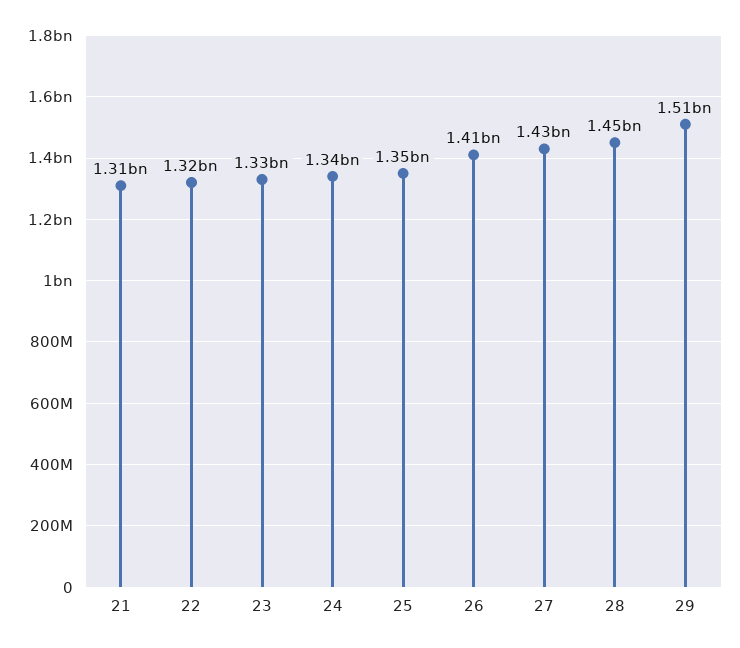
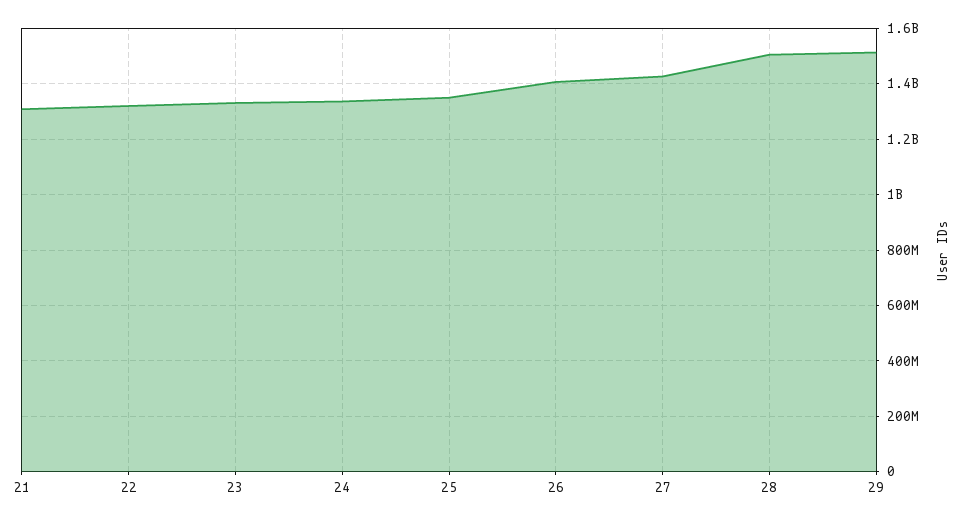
  {
    "21": 1310000000,
    "22": 1320000000,
    "23": 1330000000,
    "24": 1340000000,
    "25": 1350000000,
    "26": 1410000000,
    "27": 1430000000,
-   "28": 1450000000,
+   "28": 1500000000,
    "29": 1510000000
  }

